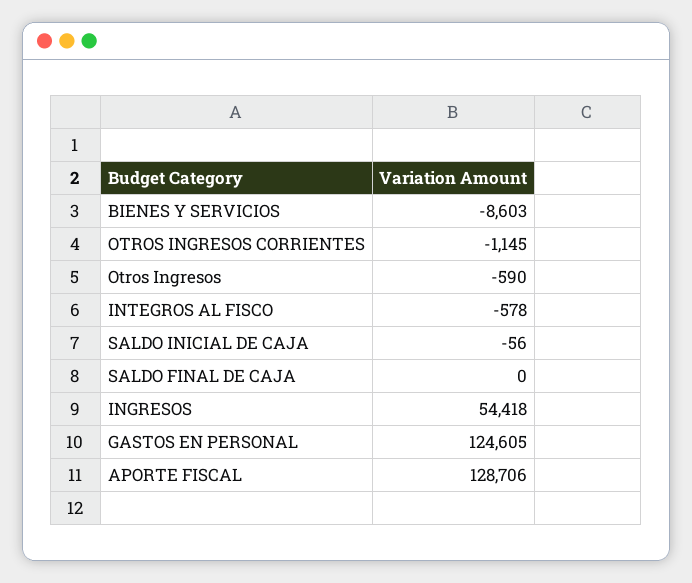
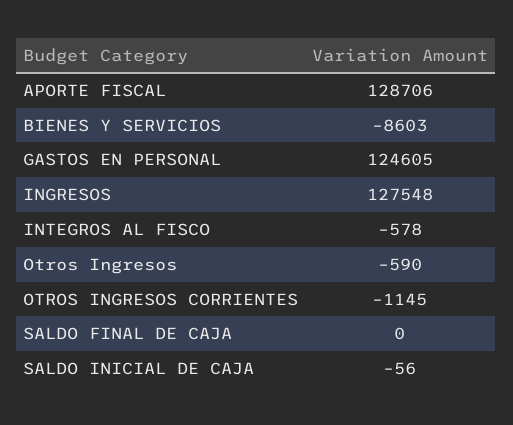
  {
    "BIENES Y SERVICIOS": -8603,
    "OTROS INGRESOS CORRIENTES": -1145,
    "Otros Ingresos": -590,
    "INTEGROS AL FISCO": -578,
    "SALDO INICIAL DE CAJA": -56,
    "SALDO FINAL DE CAJA": 0,
-   "INGRESOS": 54418,
+   "INGRESOS": 127548,
    "GASTOS EN PERSONAL": 124605,
    "APORTE FISCAL": 128706
  }

